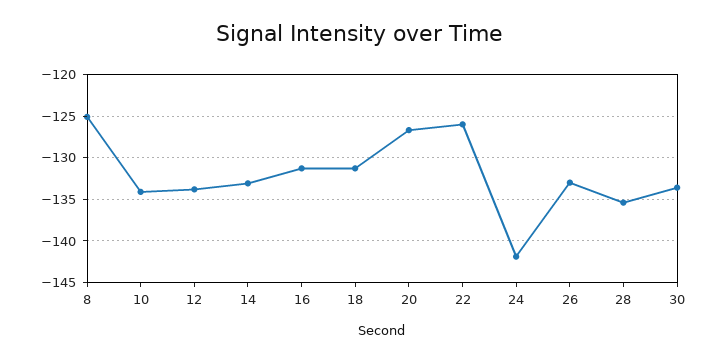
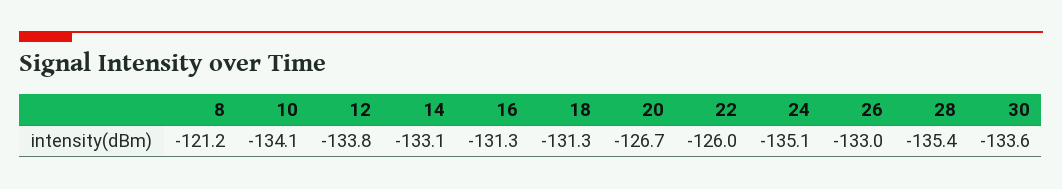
  {
-   "8": -125,
+   "8": -121.2,
    "10": -134.1,
    "12": -133.8,
    "14": -133.1,
    "16": -131.3,
    "18": -131.3,
    "20": -126.7,
    "22": -126,
-   "24": -142,
+   "24": -135.1,
    "26": -133,
    "28": -135.4,
    "30": -133.6
  }

